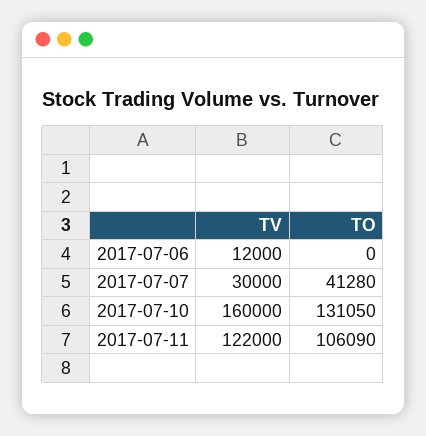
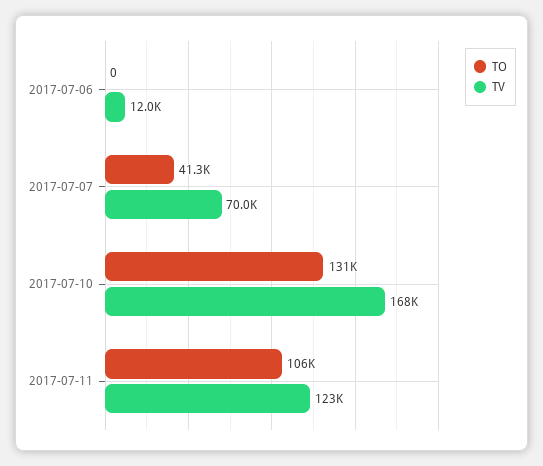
  {
    "TV": {
      "2017-07-06": 12000,
-     "2017-07-07": 30000,
+     "2017-07-07": 70000,
-     "2017-07-10": 160000,
+     "2017-07-10": 168000,
-     "2017-07-11": 122000
+     "2017-07-11": 123000
    },
    "TO": {
      "2017-07-06": 0,
      "2017-07-07": 41280,
      "2017-07-10": 131050,
      "2017-07-11": 106090
    }
  }

